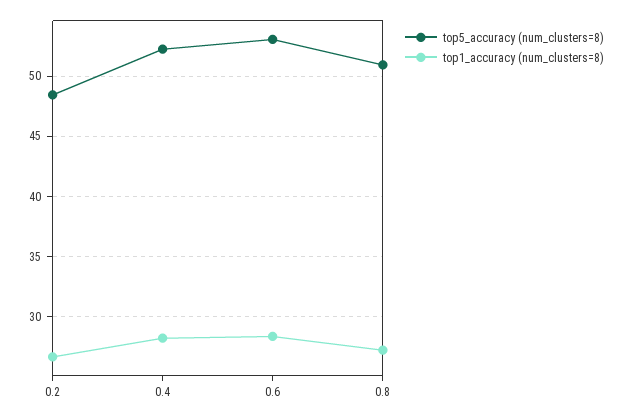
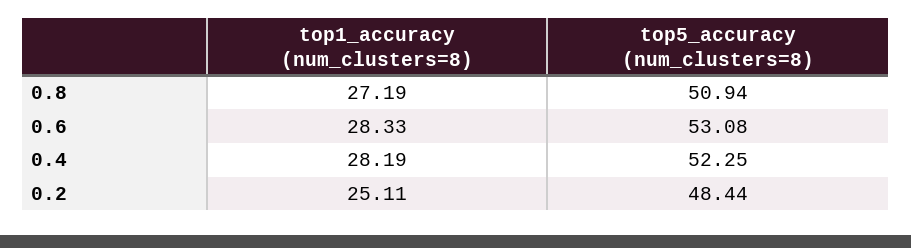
  {
    "top5_accuracy (num_clusters=8)": {
      "0.2": 48.44,
      "0.4": 52.25,
      "0.6": 53.08,
      "0.8": 50.94
    },
    "top1_accuracy (num_clusters=8)": {
-     "0.2": 26.5,
+     "0.2": 25.11,
      "0.4": 28.19,
      "0.6": 28.33,
      "0.8": 27.19
    }
  }

